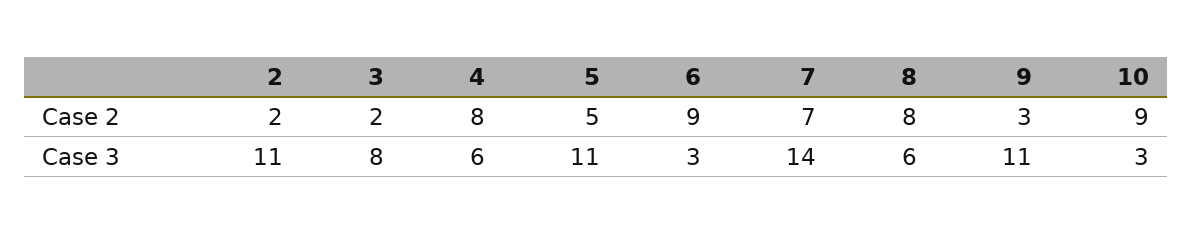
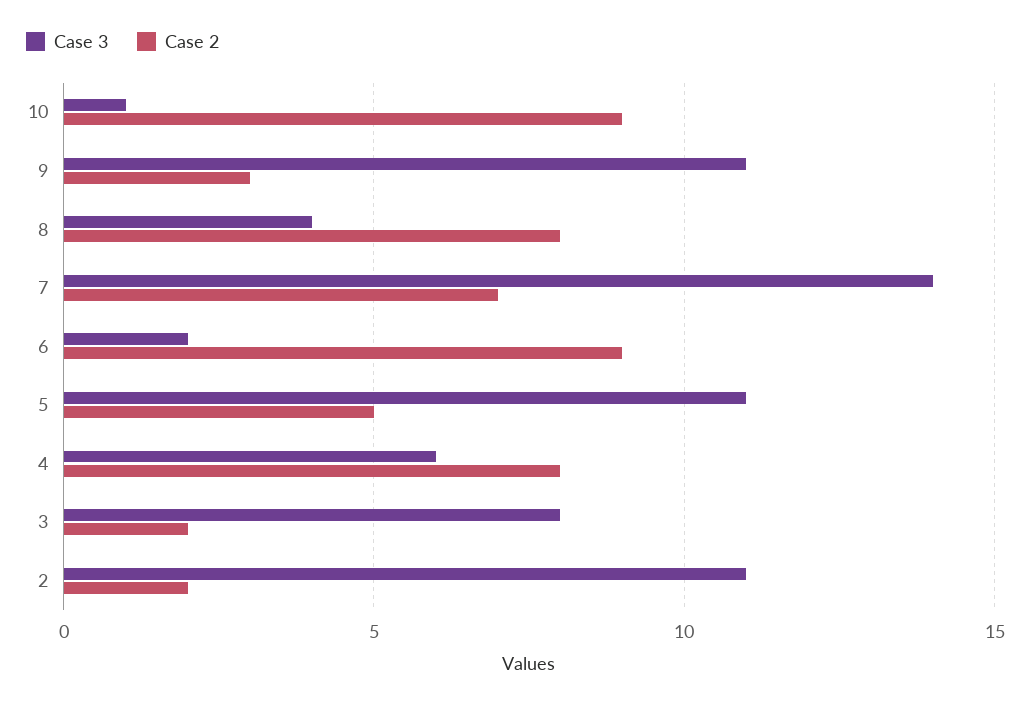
  {
    "Case 2": {
      "2": 2,
      "3": 2,
      "4": 8,
      "5": 5,
      "6": 9,
      "7": 7,
      "8": 8,
      "9": 3,
      "10": 9
    },
    "Case 3": {
      "2": 11,
      "3": 8,
      "4": 6,
      "5": 11,
-     "6": 3,
+     "6": 2,
      "7": 14,
-     "8": 6,
+     "8": 4,
      "9": 11,
-     "10": 3
+     "10": 1
    }
  }

